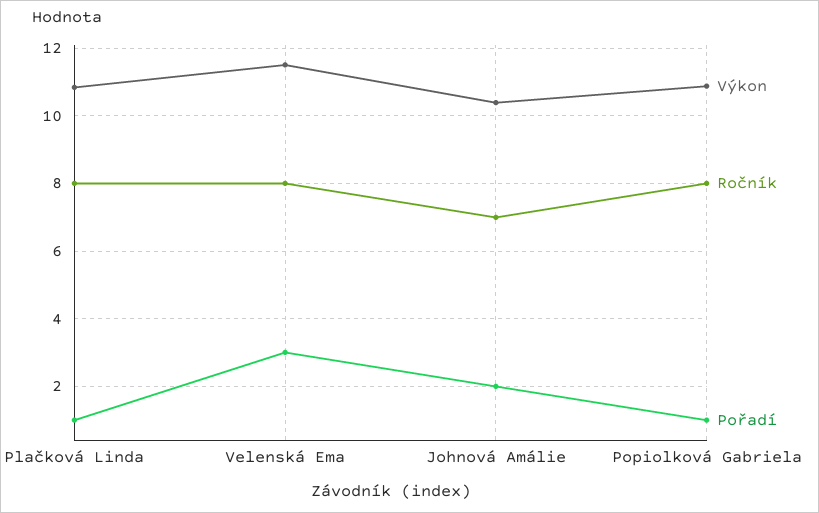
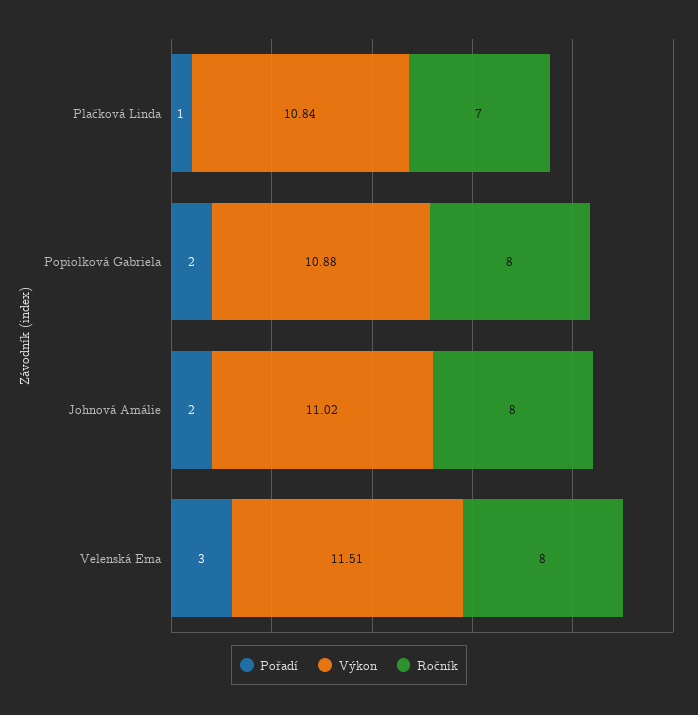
  {
    "Výkon": {
      "Plačková Linda": 10.84,
      "Velenská Ema": 11.51,
-     "Johnová Amálie": 10.4,
+     "Johnová Amálie": 11.02,
      "Popiolková Gabriela": 10.88
    },
    "Ročník": {
-     "Plačková Linda": 8,
+     "Plačková Linda": 7,
      "Velenská Ema": 8,
-     "Johnová Amálie": 7,
+     "Johnová Amálie": 8,
      "Popiolková Gabriela": 8
    },
    "Pořadí": {
      "Plačková Linda": 1,
      "Velenská Ema": 3,
      "Johnová Amálie": 2,
-     "Popiolková Gabriela": 1
+     "Popiolková Gabriela": 2
    }
  }

